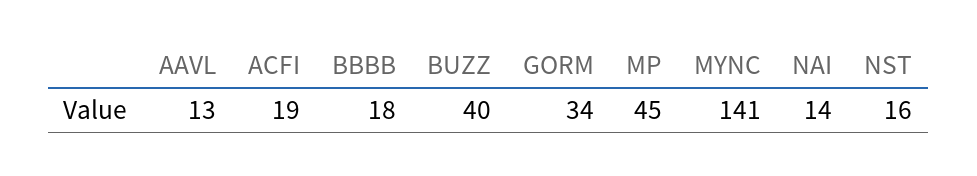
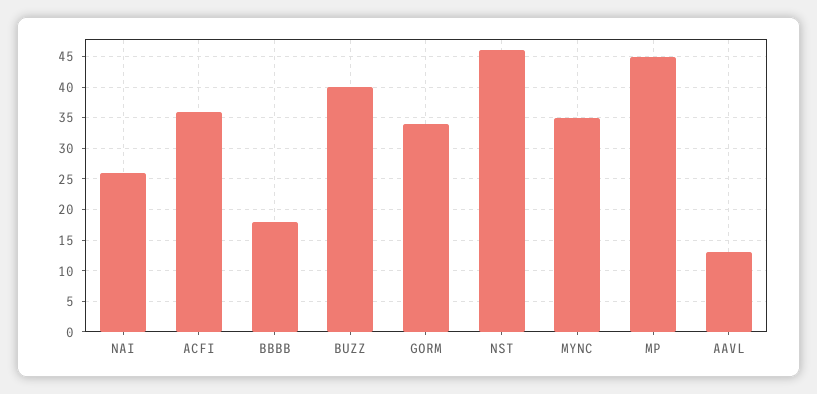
  {
    "AAVL": 13,
-   "ACFI": 19,
+   "ACFI": 36,
    "BBBB": 18,
    "BUZZ": 40,
    "GORM": 34,
    "MP": 45,
-   "MYNC": 141,
+   "MYNC": 35,
-   "NAI": 14,
+   "NAI": 26,
-   "NST": 16
+   "NST": 46
  }

